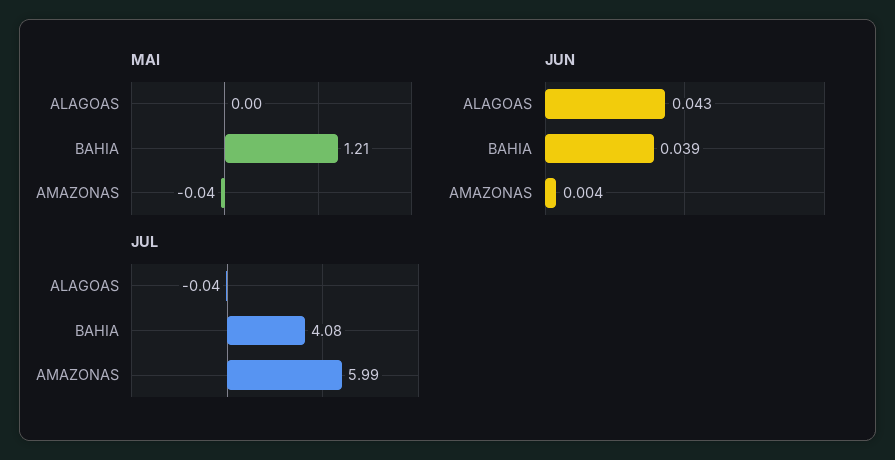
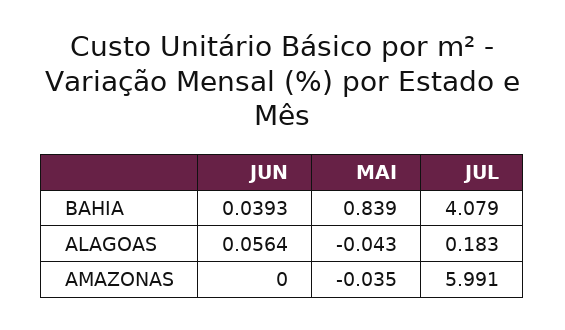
  {
    "MAI": {
-     "ALAGOAS": 0,
+     "ALAGOAS": -0.043,
-     "BAHIA": 1.21,
+     "BAHIA": 0.839,
      "AMAZONAS": -0.035
    },
    "JUN": {
-     "ALAGOAS": 0.043,
+     "ALAGOAS": 0.0564,
      "BAHIA": 0.0393,
-     "AMAZONAS": 0.004
+     "AMAZONAS": 0
    },
    "JUL": {
-     "ALAGOAS": -0.04,
+     "ALAGOAS": 0.183,
      "BAHIA": 4.079,
      "AMAZONAS": 5.991
    }
  }

